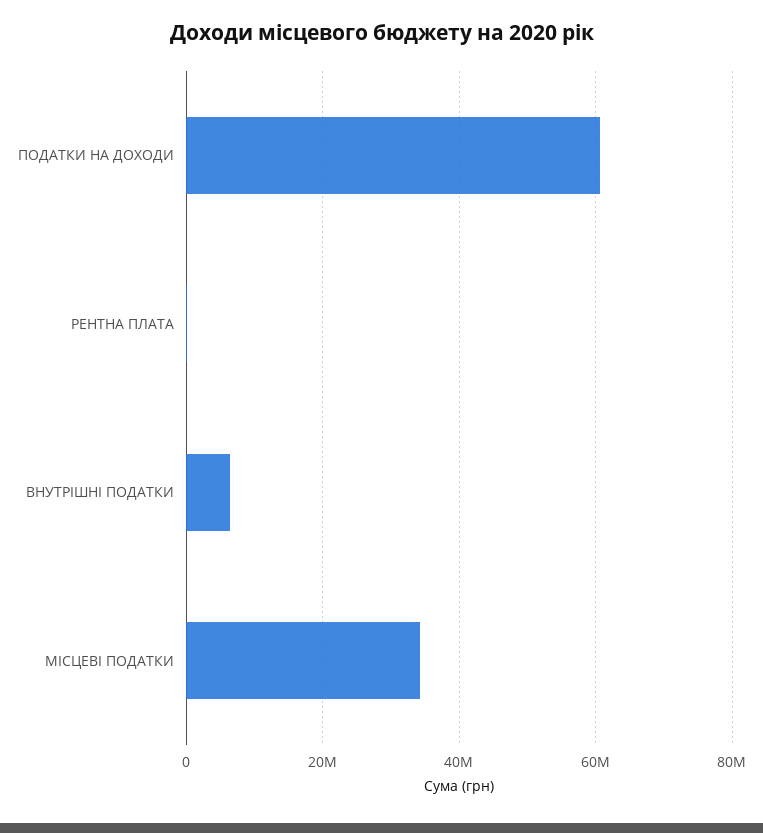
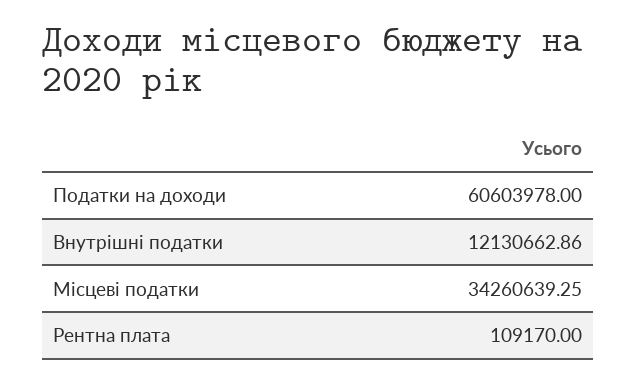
  {
    "ПОДАТКИ НА ДОХОДИ": 60603978,
    "РЕНТНА ПЛАТА": 109170,
-   "ВНУТРІШНІ ПОДАТКИ": 6000000,
+   "ВНУТРІШНІ ПОДАТКИ": 12130662.86,
    "МІСЦЕВІ ПОДАТКИ": 34260639.25
  }

